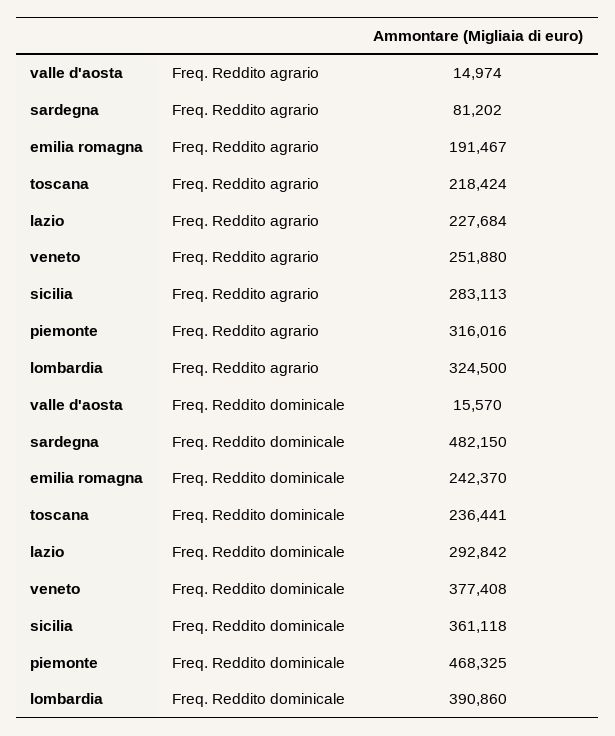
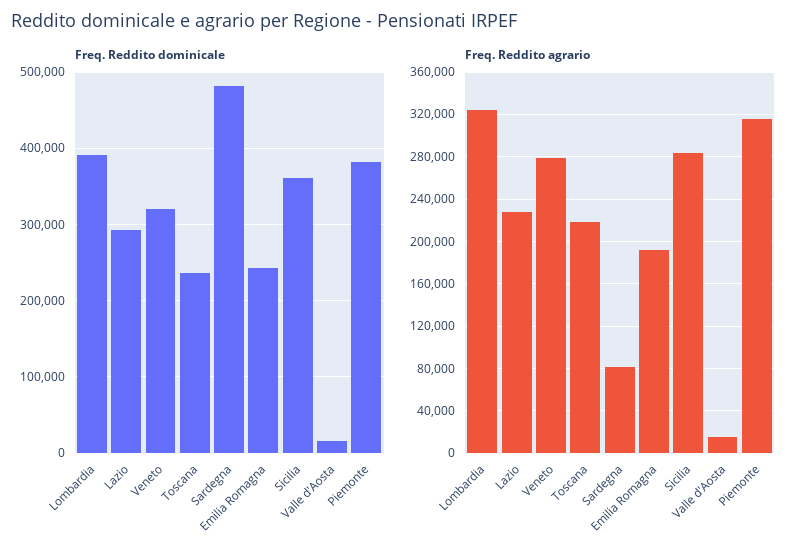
  {
    "Freq. Reddito agrario": {
      "valle d'aosta": 14974,
      "sardegna": 81202,
      "emilia romagna": 191467,
      "toscana": 218424,
      "lazio": 227684,
-     "veneto": 251880,
+     "veneto": 280000,
      "sicilia": 283113,
      "piemonte": 316016,
      "lombardia": 324500
    },
    "Freq. Reddito dominicale": {
      "valle d'aosta": 15570,
      "sardegna": 482150,
      "emilia romagna": 242370,
      "toscana": 236441,
      "lazio": 292842,
-     "veneto": 377408,
+     "veneto": 320000,
      "sicilia": 361118,
-     "piemonte": 468325,
+     "piemonte": 380000,
      "lombardia": 390860
    }
  }

